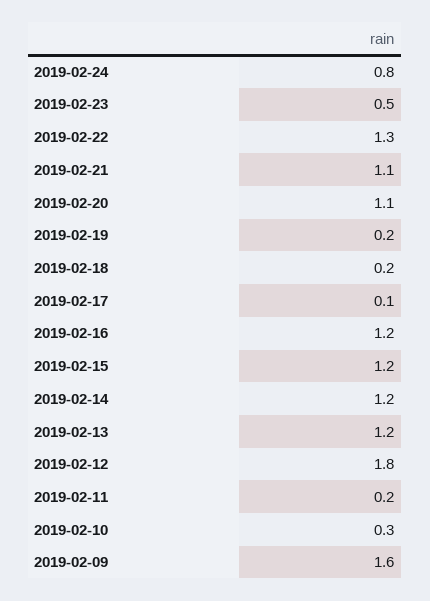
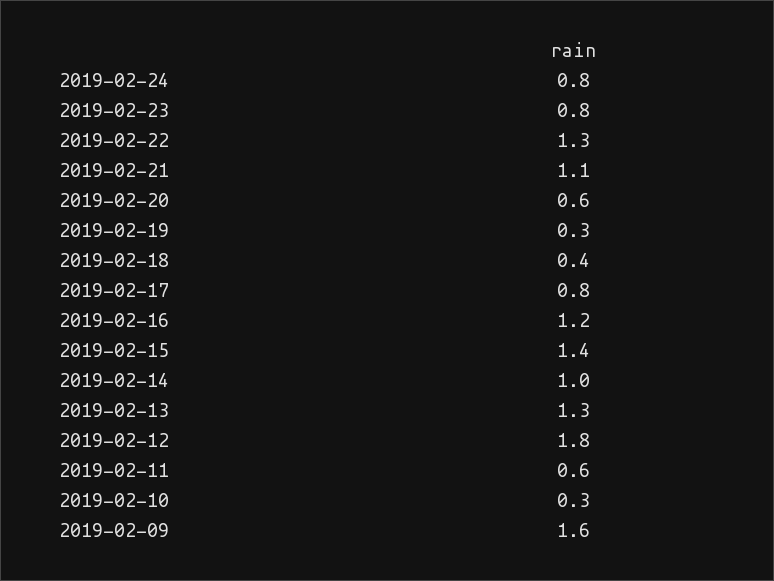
  {
    "2019-02-24": 0.8,
-   "2019-02-23": 0.5,
+   "2019-02-23": 0.8,
    "2019-02-22": 1.3,
    "2019-02-21": 1.1,
-   "2019-02-20": 1.1,
+   "2019-02-20": 0.6,
-   "2019-02-19": 0.2,
+   "2019-02-19": 0.3,
-   "2019-02-18": 0.2,
+   "2019-02-18": 0.4,
-   "2019-02-17": 0.1,
+   "2019-02-17": 0.8,
    "2019-02-16": 1.2,
-   "2019-02-15": 1.2,
+   "2019-02-15": 1.4,
-   "2019-02-14": 1.2,
+   "2019-02-14": 1,
-   "2019-02-13": 1.2,
+   "2019-02-13": 1.3,
    "2019-02-12": 1.8,
-   "2019-02-11": 0.2,
+   "2019-02-11": 0.6,
    "2019-02-10": 0.3,
    "2019-02-09": 1.6
  }

